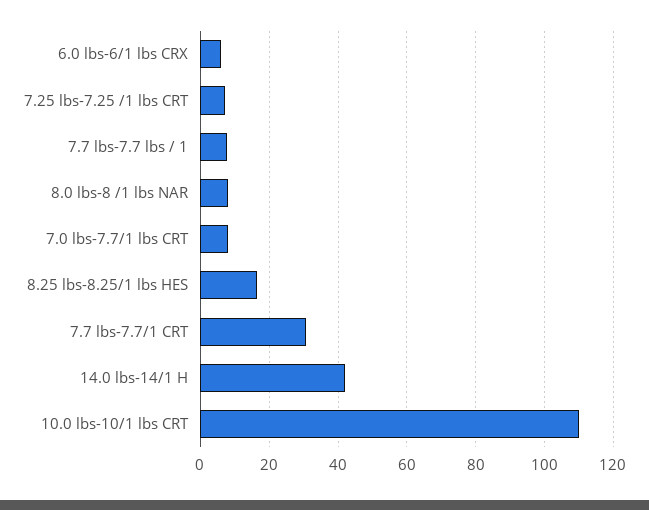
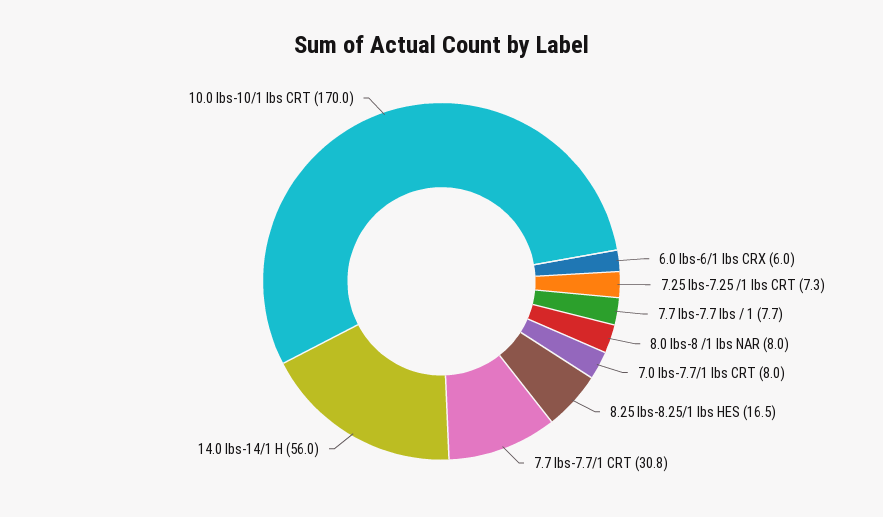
  {
    "6.0 lbs-6/1 lbs CRX": 6,
    "7.25 lbs-7.25 /1 lbs CRT": 7.3,
    "7.7 lbs-7.7 lbs / 1": 7.7,
    "8.0 lbs-8 /1 lbs NAR": 8,
    "7.0 lbs-7.7/1 lbs CRT": 8,
    "8.25 lbs-8.25/1 lbs HES": 16.5,
    "7.7 lbs-7.7/1 CRT": 30.8,
-   "14.0 lbs-14/1 H": 42,
+   "14.0 lbs-14/1 H": 56,
-   "10.0 lbs-10/1 lbs CRT": 110
+   "10.0 lbs-10/1 lbs CRT": 170
  }

